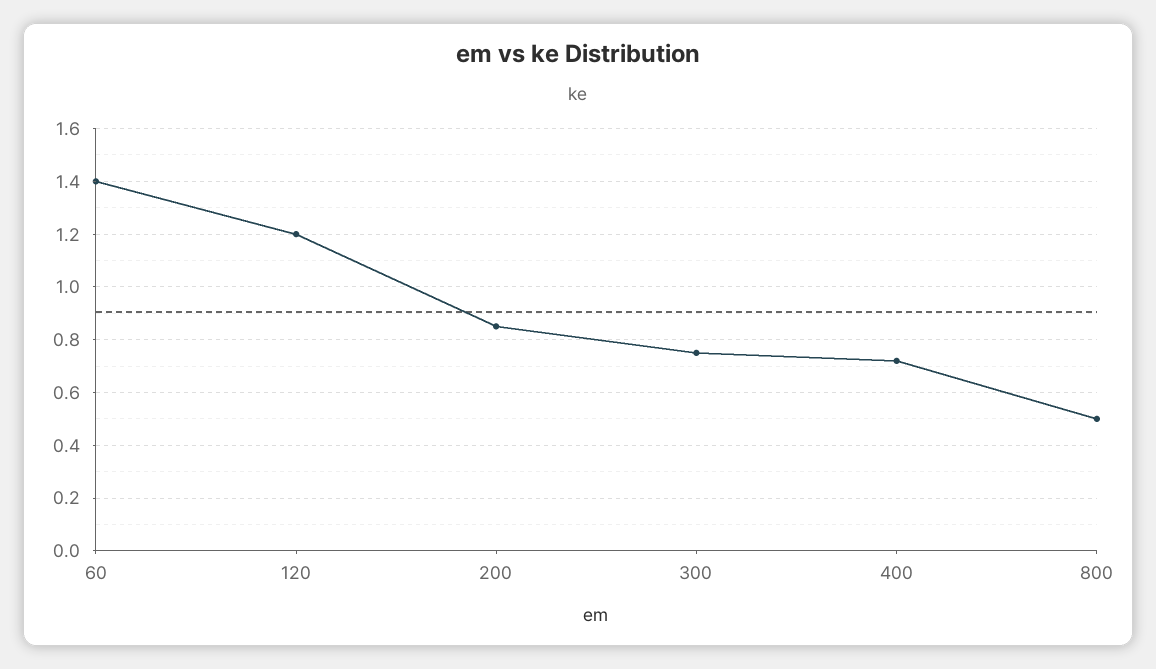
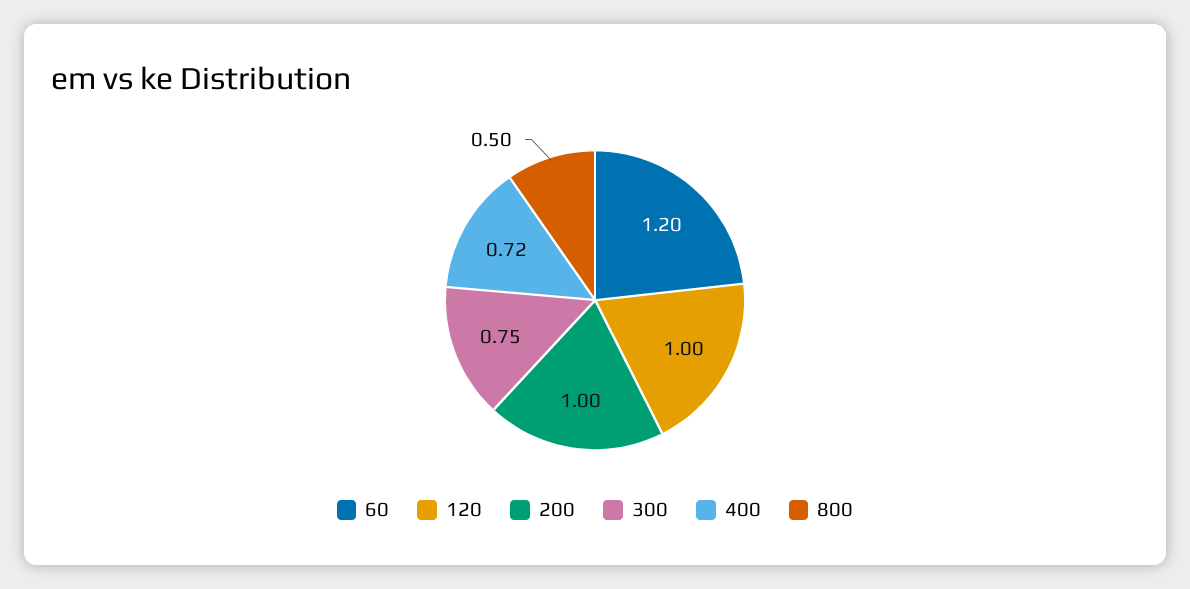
  {
-   "60": 1.4,
+   "60": 1.2,
-   "120": 1.2,
+   "120": 1,
-   "200": 0.85,
+   "200": 1,
    "300": 0.75,
    "400": 0.72,
    "800": 0.5
  }

